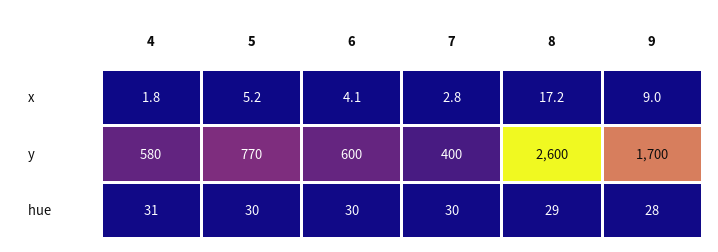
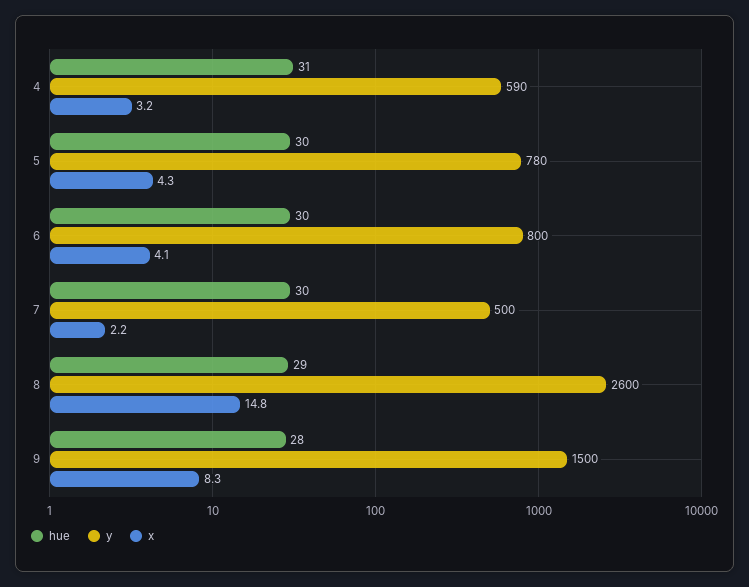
  {
    "x": {
-     "4": 1.8,
+     "4": 3.2,
-     "5": 5.2,
+     "5": 4.3,
      "6": 4.1,
-     "7": 2.8,
+     "7": 2.2,
-     "8": 17.2,
+     "8": 14.8,
-     "9": 9
+     "9": 8.3
    },
    "y": {
-     "4": 580,
+     "4": 590,
-     "5": 770,
+     "5": 780,
-     "6": 600,
+     "6": 800,
-     "7": 400,
+     "7": 500,
      "8": 2600,
-     "9": 1700
+     "9": 1500
    },
    "hue": {
      "4": 31,
      "5": 30,
      "6": 30,
      "7": 30,
      "8": 29,
      "9": 28
    }
  }

